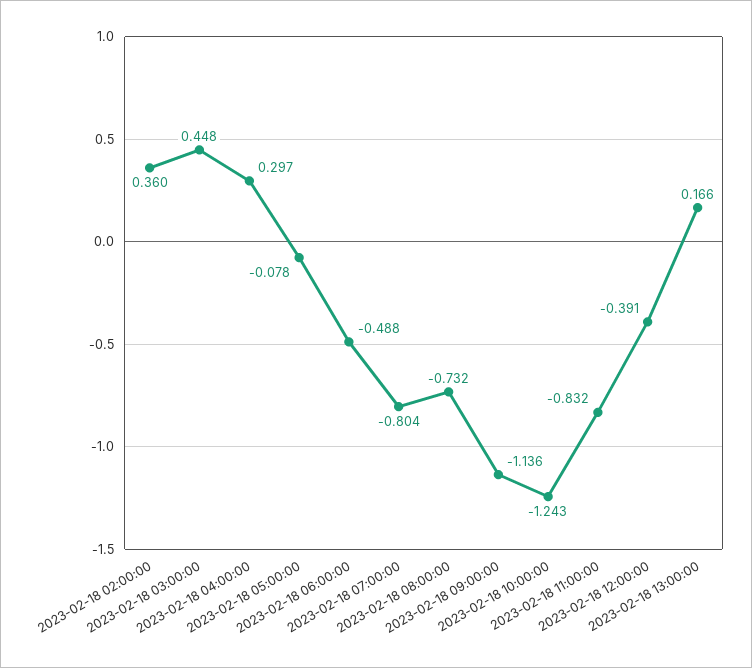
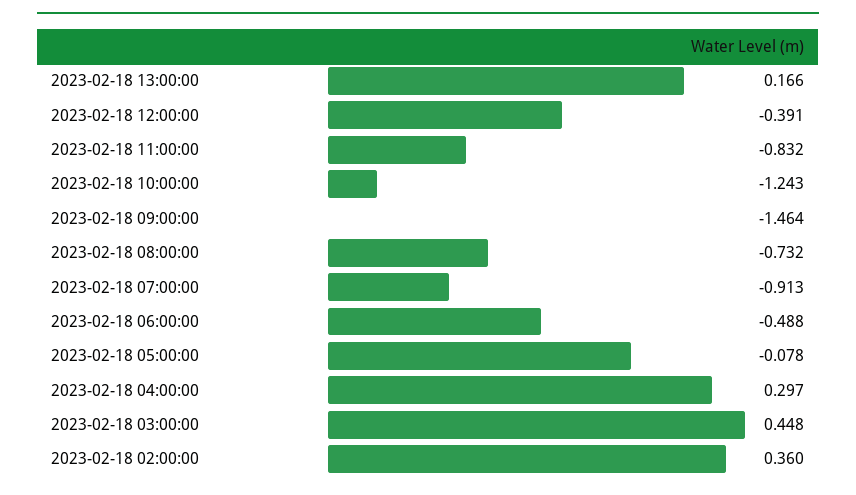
  {
    "2023-02-18 02:00:00": 0.36,
    "2023-02-18 03:00:00": 0.448,
    "2023-02-18 04:00:00": 0.297,
    "2023-02-18 05:00:00": -0.078,
    "2023-02-18 06:00:00": -0.488,
-   "2023-02-18 07:00:00": -0.804,
+   "2023-02-18 07:00:00": -0.913,
    "2023-02-18 08:00:00": -0.732,
-   "2023-02-18 09:00:00": -1.136,
+   "2023-02-18 09:00:00": -1.464,
    "2023-02-18 10:00:00": -1.243,
    "2023-02-18 11:00:00": -0.832,
    "2023-02-18 12:00:00": -0.391,
    "2023-02-18 13:00:00": 0.166
  }

